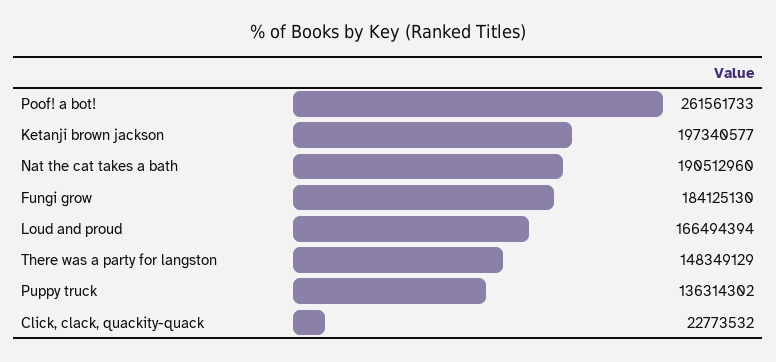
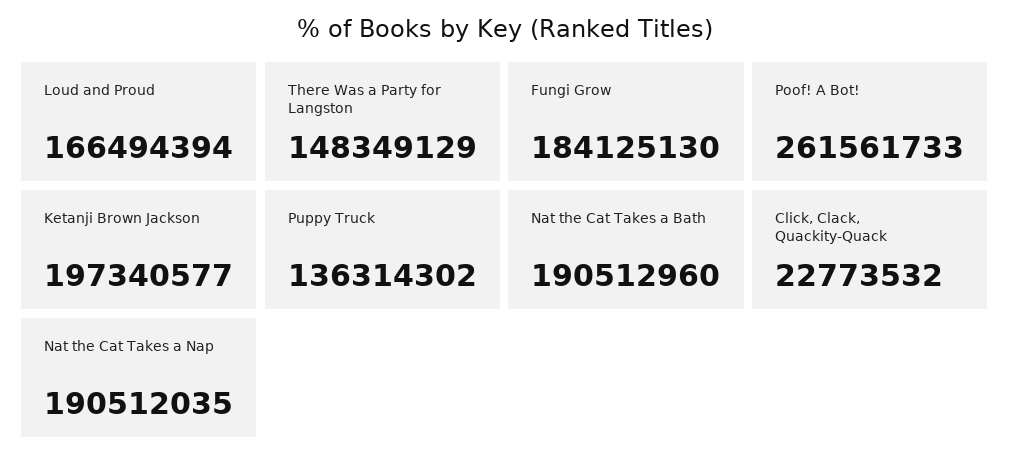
  {
    "Poof! a bot!": 261561733,
    "Ketanji brown jackson": 197340577,
    "Nat the cat takes a bath": 190512960,
    "Fungi grow": 184125130,
    "Loud and proud": 166494394,
    "There was a party for langston": 148349129,
    "Puppy truck": 136314302,
-   "Click, clack, quackity-quack": 22773532
+   "Click, clack, quackity-quack": 22773532,
+   "Nat the Cat Takes a Nap": 190512035
  }

